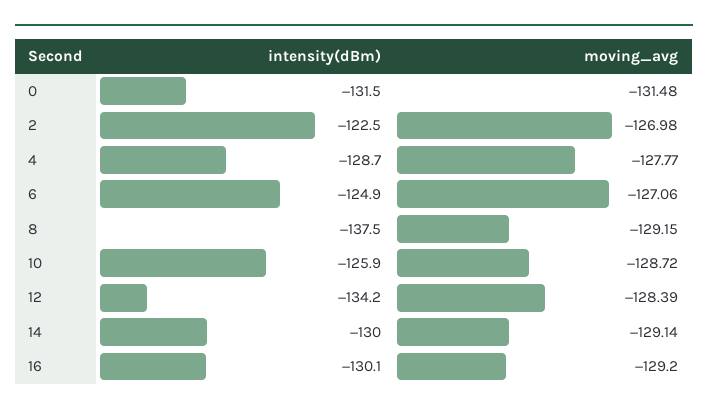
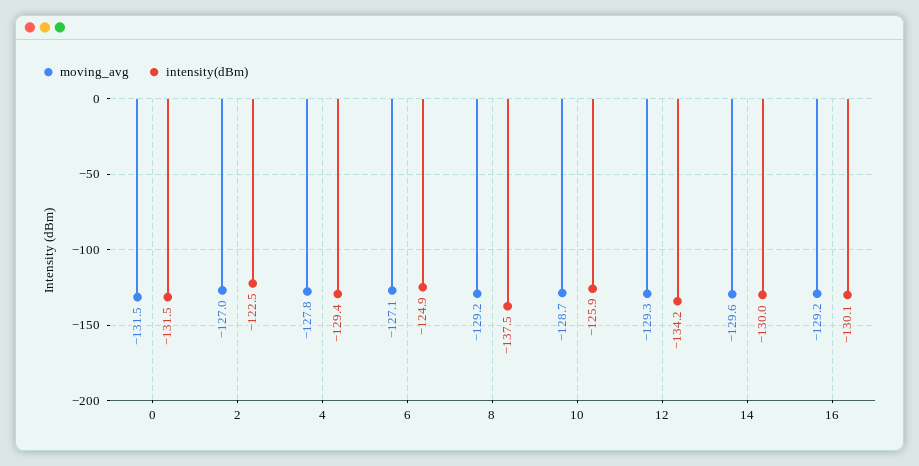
  {
    "intensity(dBm)": {
      "0": -131.5,
      "2": -122.5,
-     "4": -128.7,
+     "4": -129.4,
      "6": -124.9,
      "8": -137.5,
      "10": -125.9,
      "12": -134.2,
      "14": -130,
      "16": -130.1
    },
    "moving_avg": {
      "0": -131.48,
      "2": -126.98,
      "4": -127.77,
      "6": -127.06,
      "8": -129.15,
      "10": -128.72,
-     "12": -128.39,
+     "12": -129.3,
-     "14": -129.14,
+     "14": -129.6,
      "16": -129.2
    }
  }

